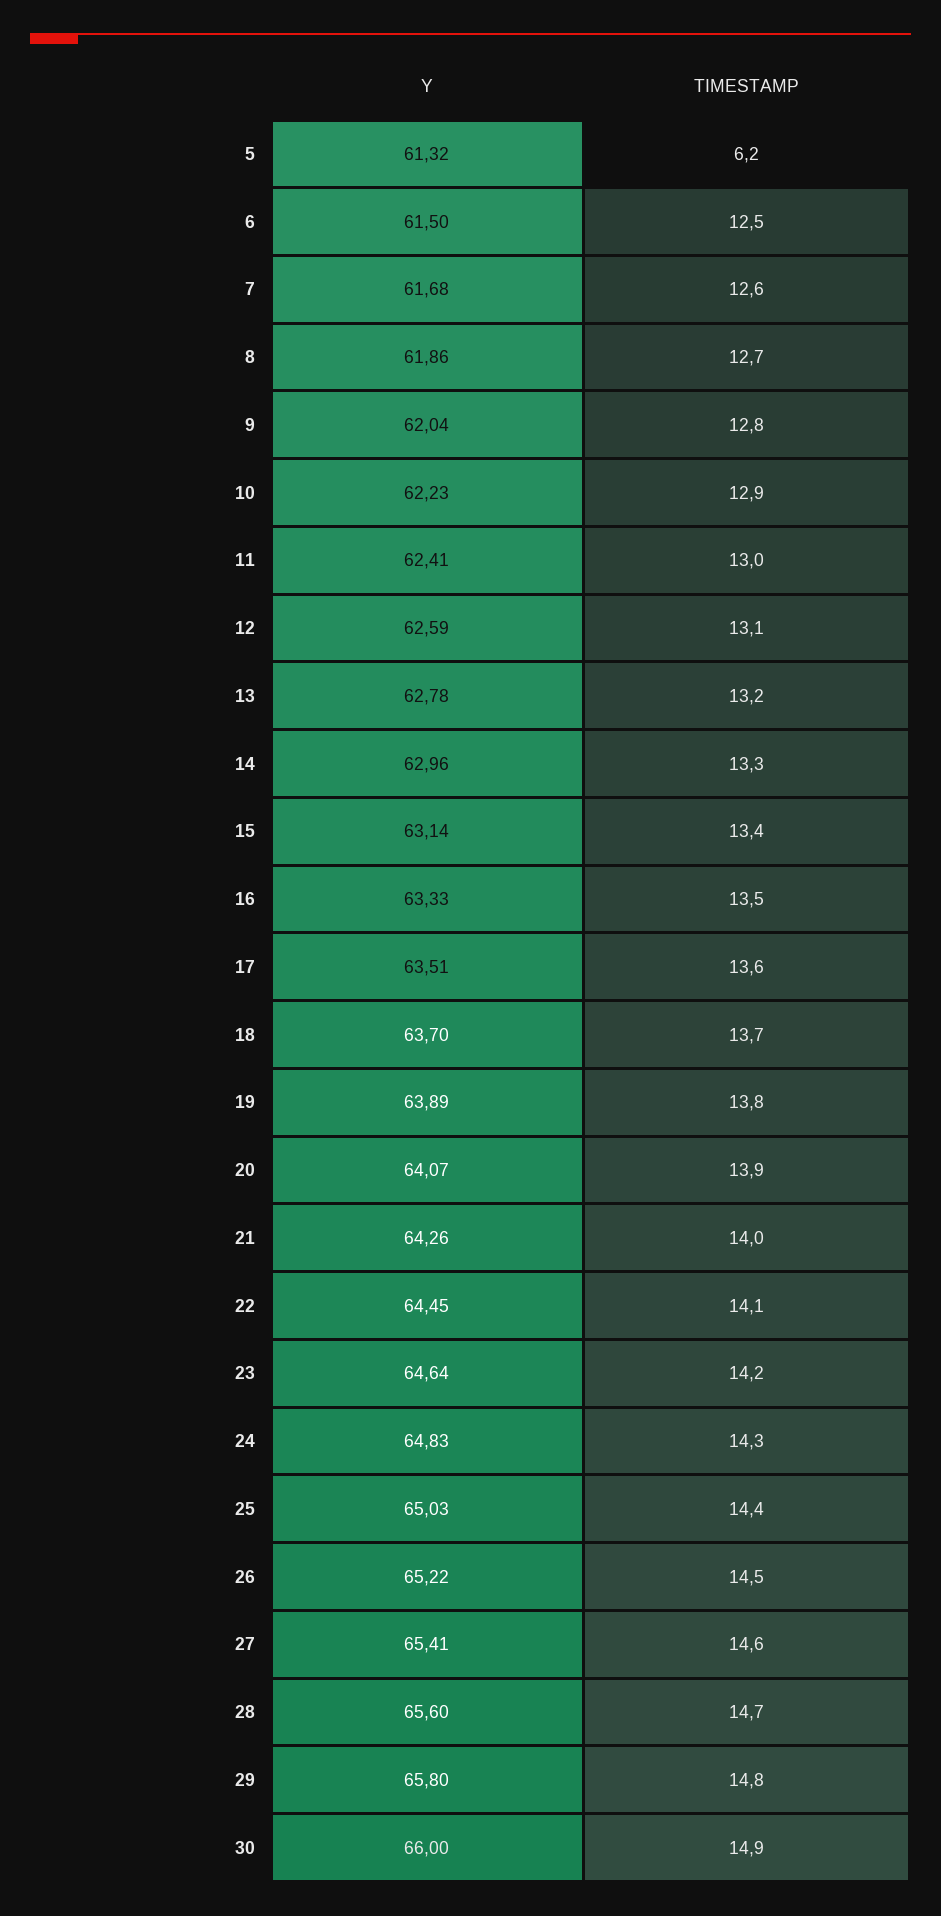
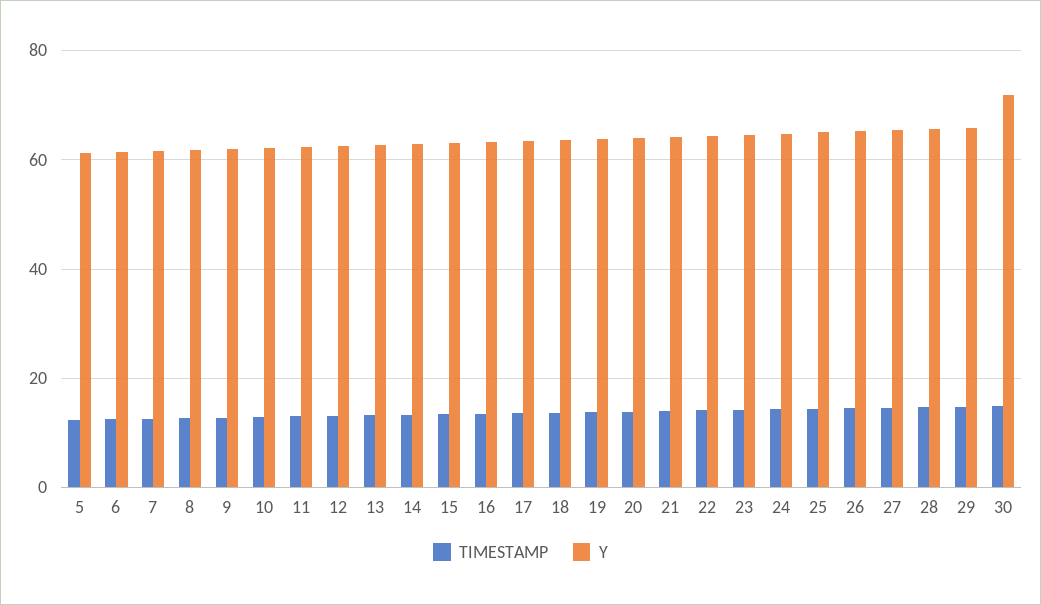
  {
    "Y": {
      "5": 61.32,
      "6": 61.5,
      "7": 61.68,
      "8": 61.86,
      "9": 62.04,
      "10": 62.23,
      "11": 62.41,
      "12": 62.59,
      "13": 62.78,
      "14": 62.96,
      "15": 63.14,
      "16": 63.33,
      "17": 63.51,
      "18": 63.7,
      "19": 63.89,
      "20": 64.07,
      "21": 64.26,
      "22": 64.45,
      "23": 64.64,
      "24": 64.83,
      "25": 65.03,
      "26": 65.22,
      "27": 65.41,
      "28": 65.6,
      "29": 65.8,
-     "30": 66
+     "30": 72
    },
    "TIMESTAMP": {
-     "5": 6.2,
+     "5": 12,
      "6": 12.5,
      "7": 12.6,
      "8": 12.7,
      "9": 12.8,
      "10": 12.9,
      "11": 13,
      "12": 13.1,
      "13": 13.2,
      "14": 13.3,
      "15": 13.4,
      "16": 13.5,
      "17": 13.6,
      "18": 13.7,
      "19": 13.8,
      "20": 13.9,
      "21": 14,
      "22": 14.1,
      "23": 14.2,
      "24": 14.3,
      "25": 14.4,
      "26": 14.5,
      "27": 14.6,
      "28": 14.7,
      "29": 14.8,
      "30": 14.9
    }
  }

